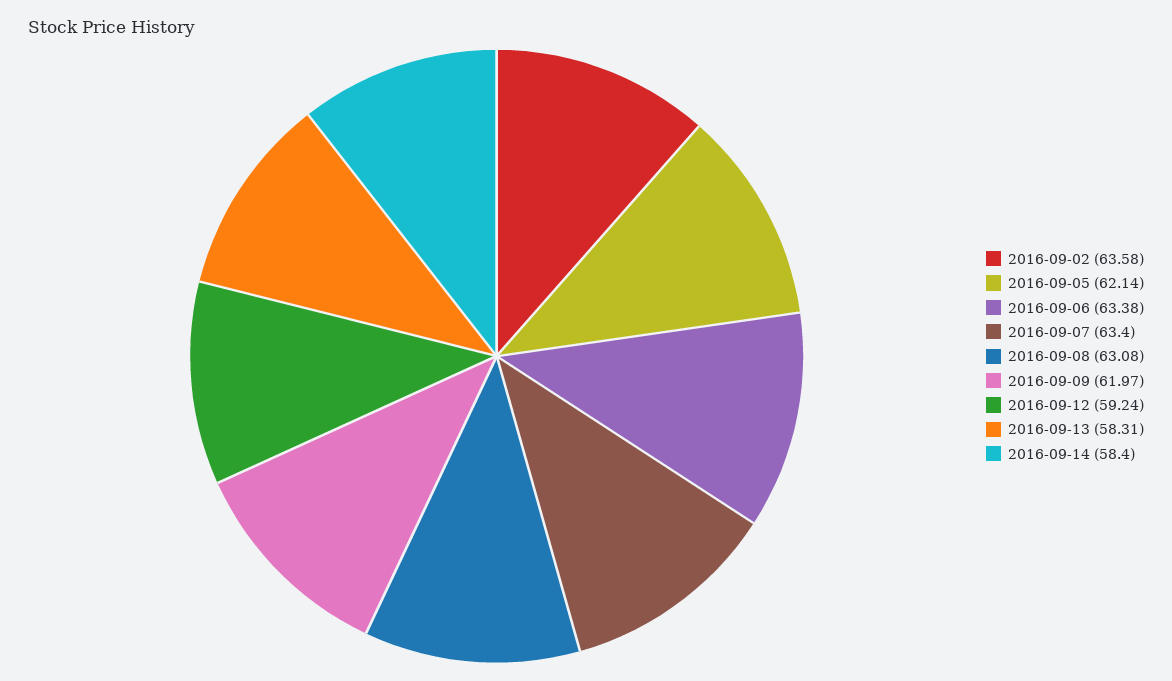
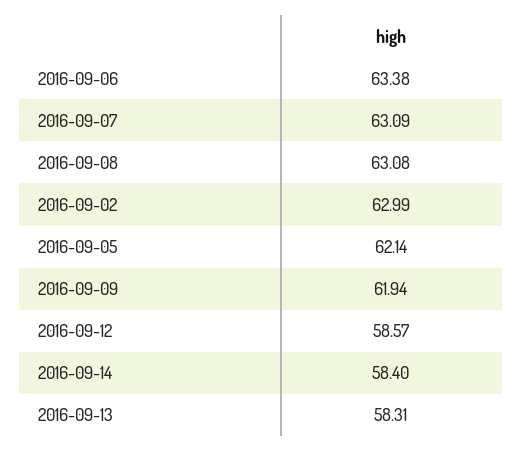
  {
-   "2016-09-02": 63.58,
+   "2016-09-02": 62.99,
    "2016-09-05": 62.14,
    "2016-09-06": 63.38,
-   "2016-09-07": 63.4,
+   "2016-09-07": 63.09,
    "2016-09-08": 63.08,
-   "2016-09-09": 61.97,
+   "2016-09-09": 61.94,
-   "2016-09-12": 59.24,
+   "2016-09-12": 58.57,
    "2016-09-13": 58.31,
    "2016-09-14": 58.4
  }

